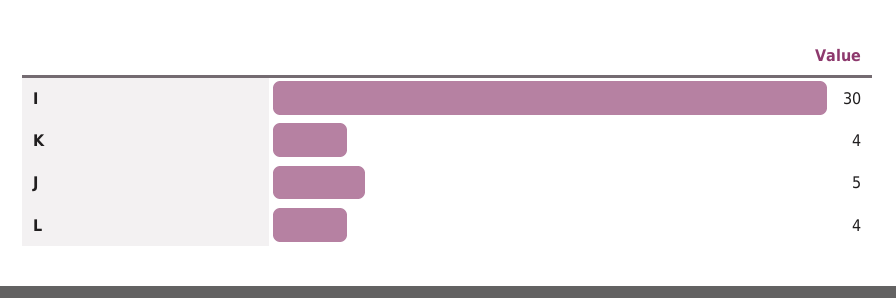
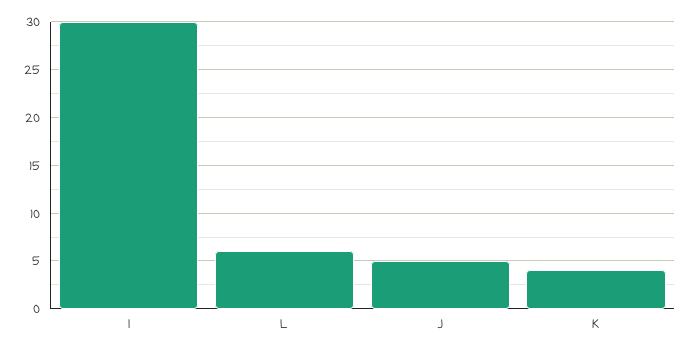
  {
    "I": 30,
    "K": 4,
    "J": 5,
-   "L": 4
+   "L": 6
  }

